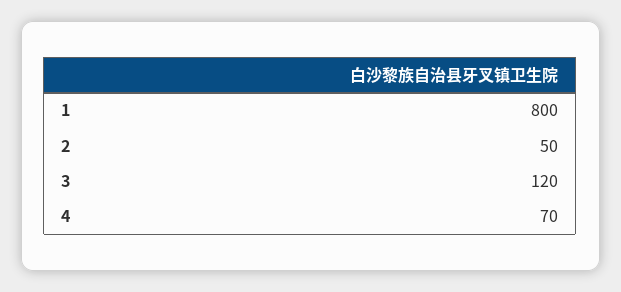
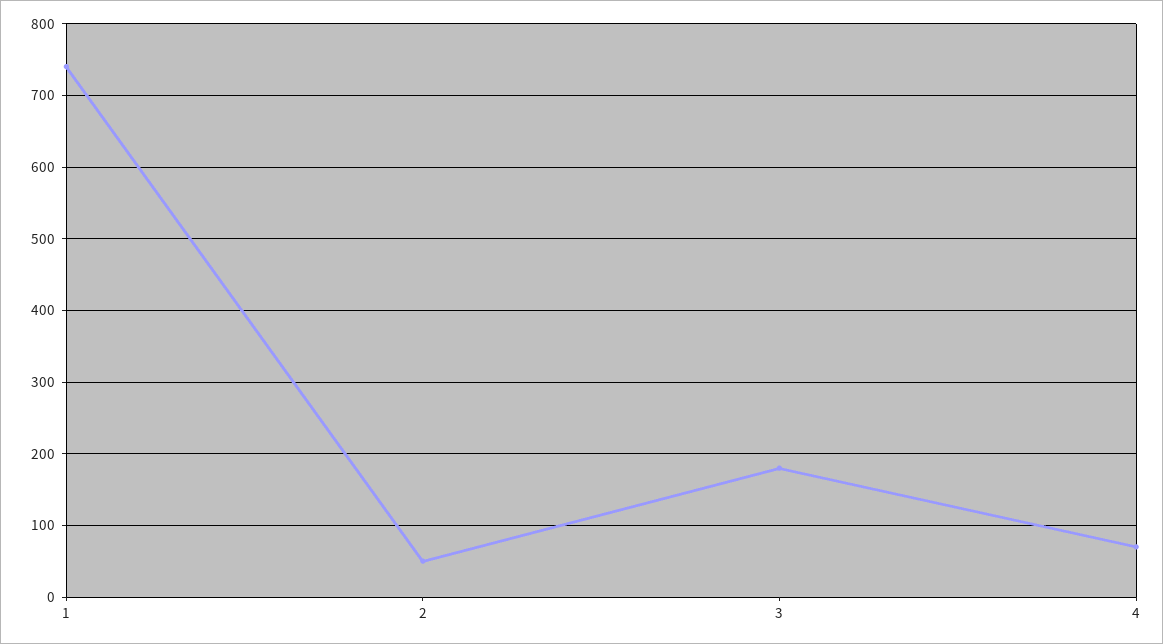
  {
-   "1": 800,
+   "1": 740,
    "2": 50,
-   "3": 120,
+   "3": 180,
    "4": 70
  }

